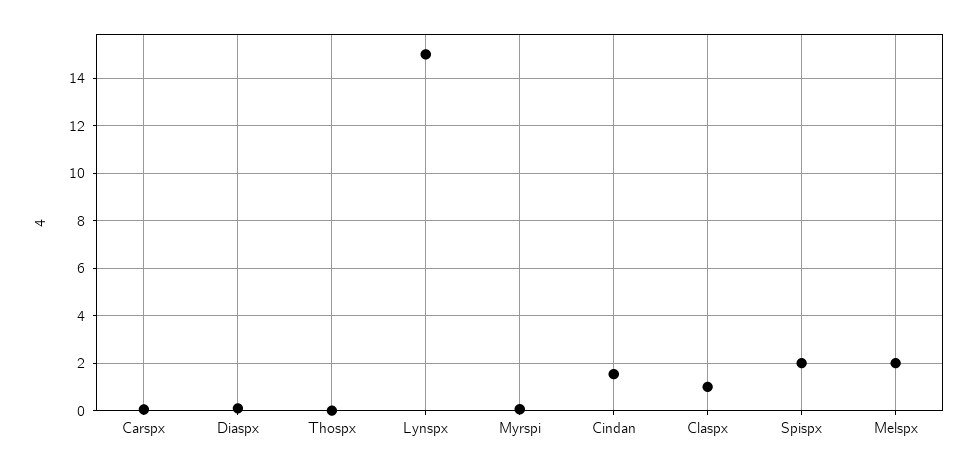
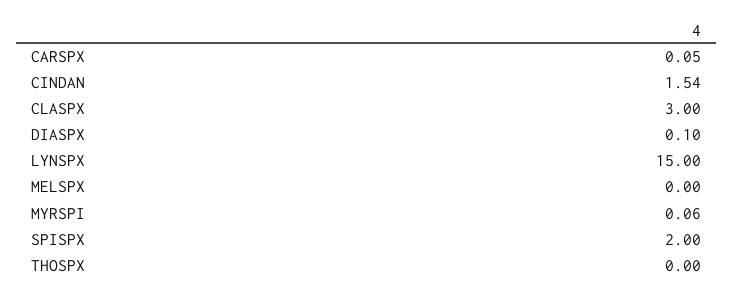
  {
    "Carspx": 0.05,
    "Diaspx": 0.1,
    "Thospx": 0,
    "Lynspx": 15,
    "Myrspi": 0.06,
    "Cindan": 1.54,
-   "Claspx": 1,
+   "Claspx": 3,
    "Spispx": 2,
-   "Melspx": 2
+   "Melspx": 0
  }

